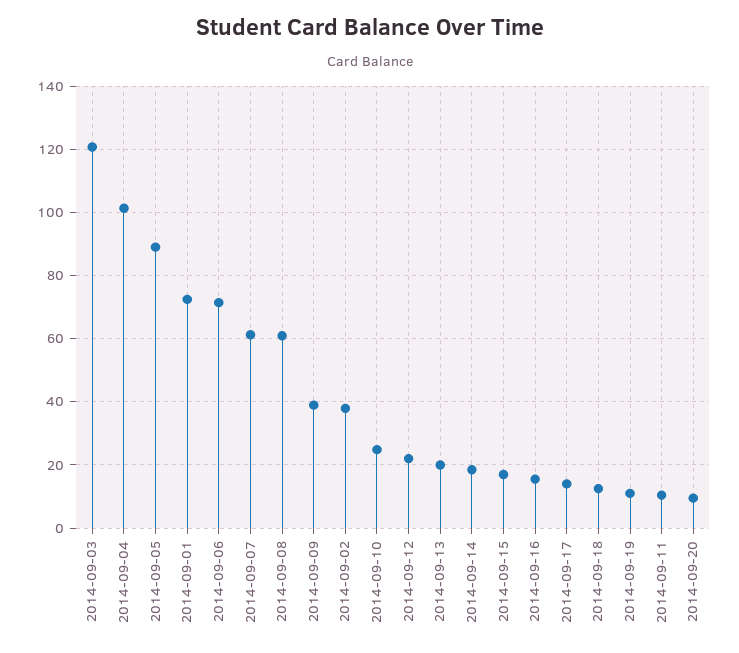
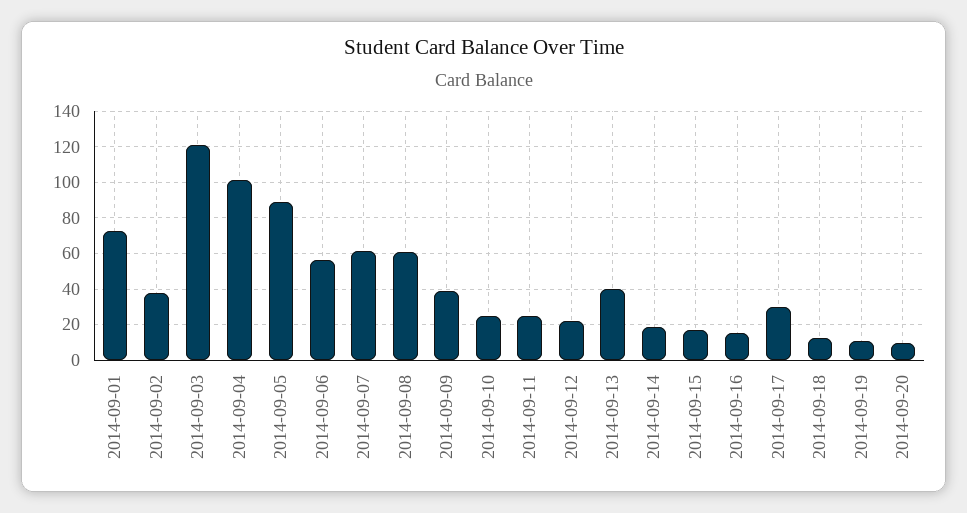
  {
    "2014-09-03": 120,
    "2014-09-04": 102,
    "2014-09-05": 90,
    "2014-09-01": 72,
-   "2014-09-06": 72,
+   "2014-09-06": 55,
    "2014-09-07": 62,
    "2014-09-08": 60,
    "2014-09-09": 38,
    "2014-09-02": 38,
    "2014-09-10": 24,
    "2014-09-12": 22,
-   "2014-09-13": 20,
+   "2014-09-13": 40,
    "2014-09-14": 18,
    "2014-09-15": 18,
    "2014-09-16": 16,
-   "2014-09-17": 14,
+   "2014-09-17": 30,
    "2014-09-18": 12,
    "2014-09-19": 12,
-   "2014-09-11": 10,
+   "2014-09-11": 25,
    "2014-09-20": 10
  }

